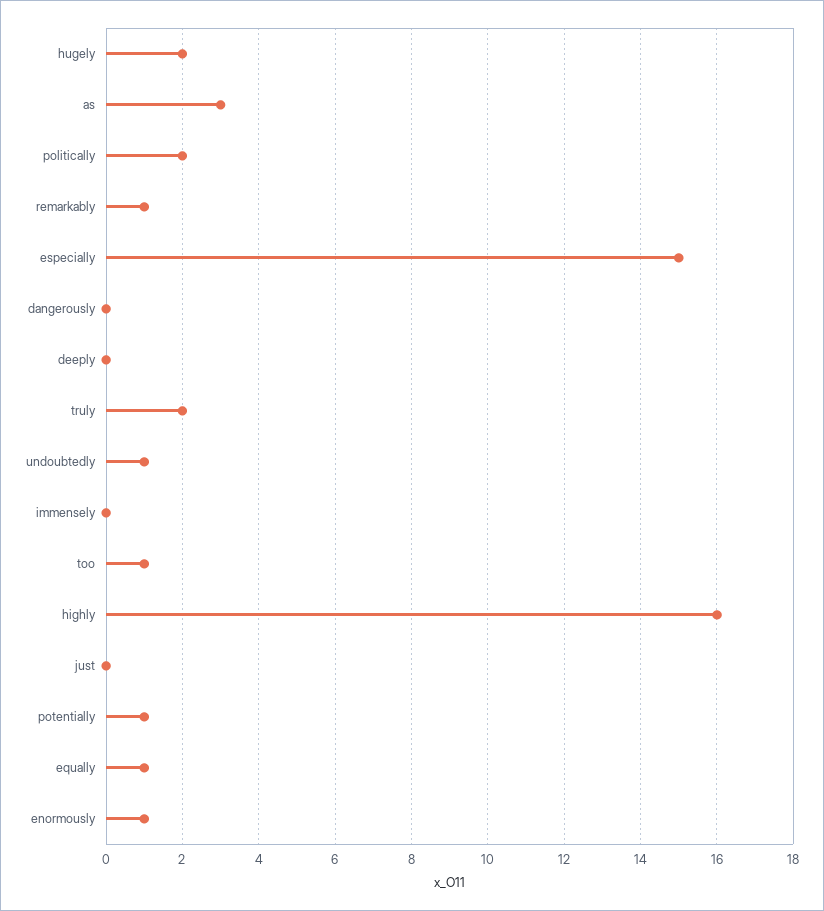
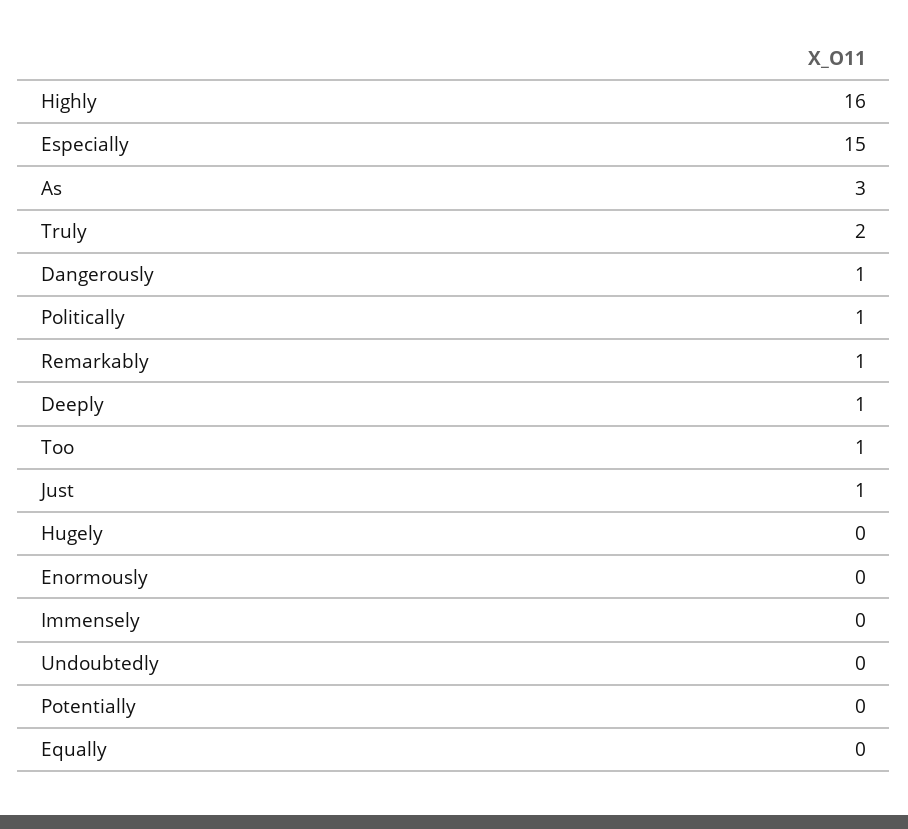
  {
-   "hugely": 2,
+   "hugely": 0,
    "as": 3,
-   "politically": 2,
+   "politically": 1,
    "remarkably": 1,
    "especially": 15,
-   "dangerously": 0,
+   "dangerously": 1,
-   "deeply": 0,
+   "deeply": 1,
    "truly": 2,
-   "undoubtedly": 1,
+   "undoubtedly": 0,
    "immensely": 0,
    "too": 1,
    "highly": 16,
-   "just": 0,
+   "just": 1,
-   "potentially": 1,
+   "potentially": 0,
-   "equally": 1,
+   "equally": 0,
-   "enormously": 1
+   "enormously": 0
  }

